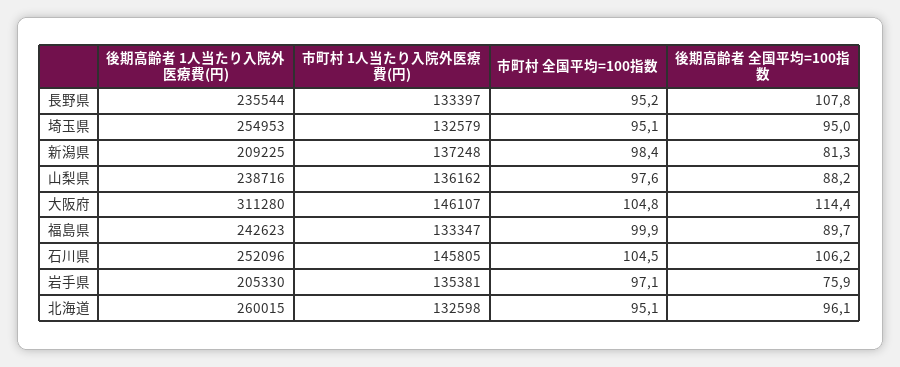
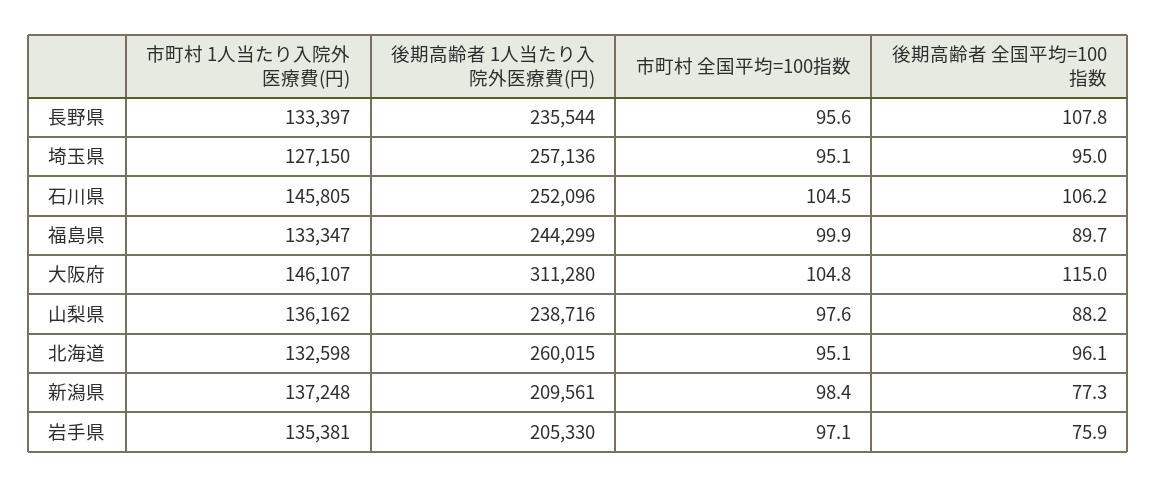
  {
    "後期高齢者 1人当たり入院外医療費(円)": {
      "長野県": 235544,
-     "埼玉県": 254953,
+     "埼玉県": 257136,
-     "新潟県": 209225,
+     "新潟県": 209561,
      "山梨県": 238716,
      "大阪府": 311280,
-     "福島県": 242623,
+     "福島県": 244299,
      "石川県": 252096,
      "岩手県": 205330,
      "北海道": 260015
    },
    "市町村 1人当たり入院外医療費(円)": {
      "長野県": 133397,
-     "埼玉県": 132579,
+     "埼玉県": 127150,
      "新潟県": 137248,
      "山梨県": 136162,
      "大阪府": 146107,
      "福島県": 133347,
      "石川県": 145805,
      "岩手県": 135381,
      "北海道": 132598
    },
    "市町村 全国平均=100指数": {
-     "長野県": 95.2,
+     "長野県": 95.6,
      "埼玉県": 95.1,
      "新潟県": 98.4,
      "山梨県": 97.6,
      "大阪府": 104.8,
      "福島県": 99.9,
      "石川県": 104.5,
      "岩手県": 97.1,
      "北海道": 95.1
    },
    "後期高齢者 全国平均=100指数": {
      "長野県": 107.8,
      "埼玉県": 95,
-     "新潟県": 81.3,
+     "新潟県": 77.3,
      "山梨県": 88.2,
-     "大阪府": 114.4,
+     "大阪府": 115,
      "福島県": 89.7,
      "石川県": 106.2,
      "岩手県": 75.9,
      "北海道": 96.1
    }
  }

